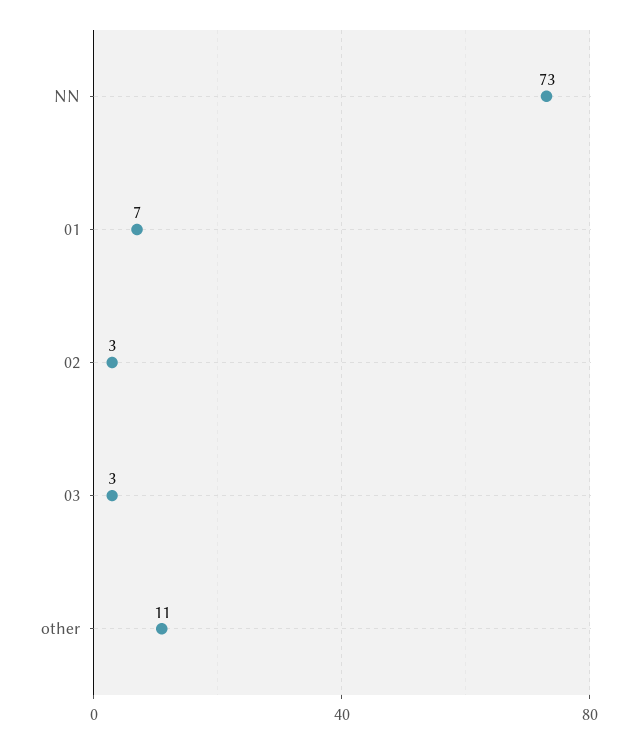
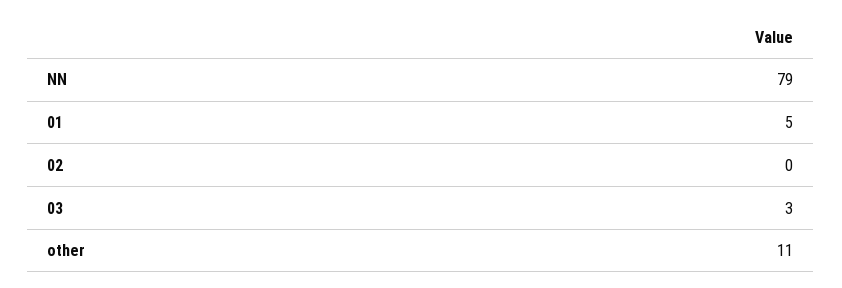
  {
-   "NN": 73,
+   "NN": 79,
-   "01": 7,
+   "01": 5,
-   "02": 3,
+   "02": 0,
    "03": 3,
    "other": 11
  }

